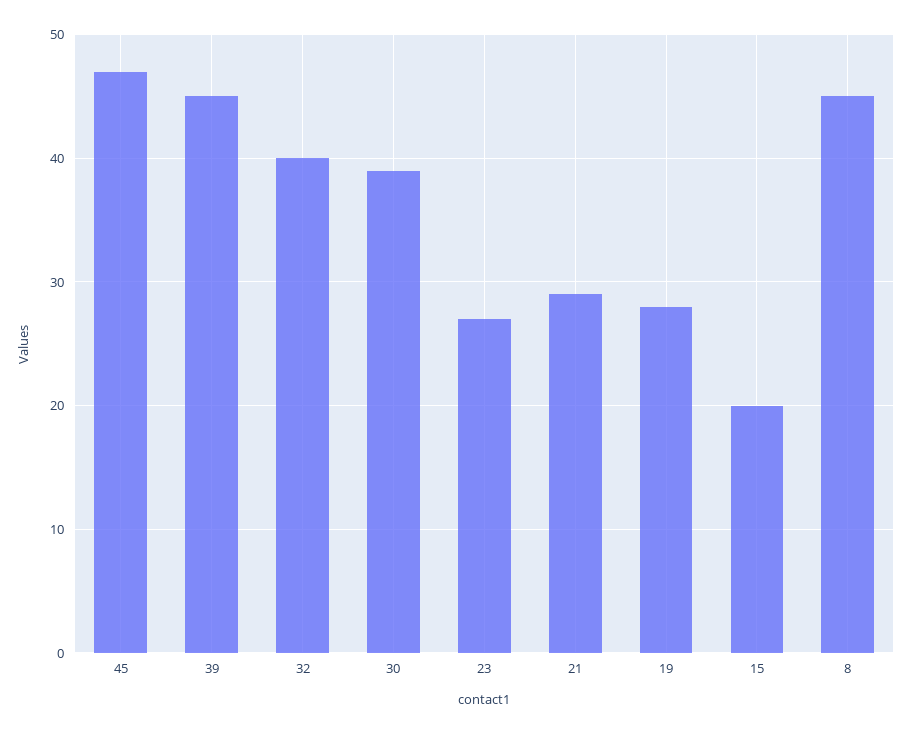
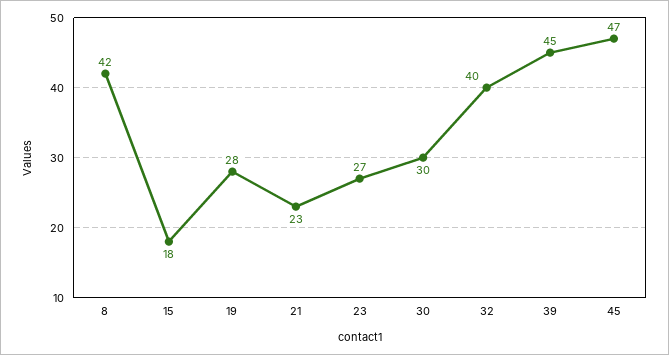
  {
    "45": 47,
    "39": 45,
    "32": 40,
-   "30": 39,
+   "30": 30,
    "23": 27,
-   "21": 29,
+   "21": 23,
    "19": 28,
-   "15": 20,
+   "15": 18,
-   "8": 45
+   "8": 42
  }

